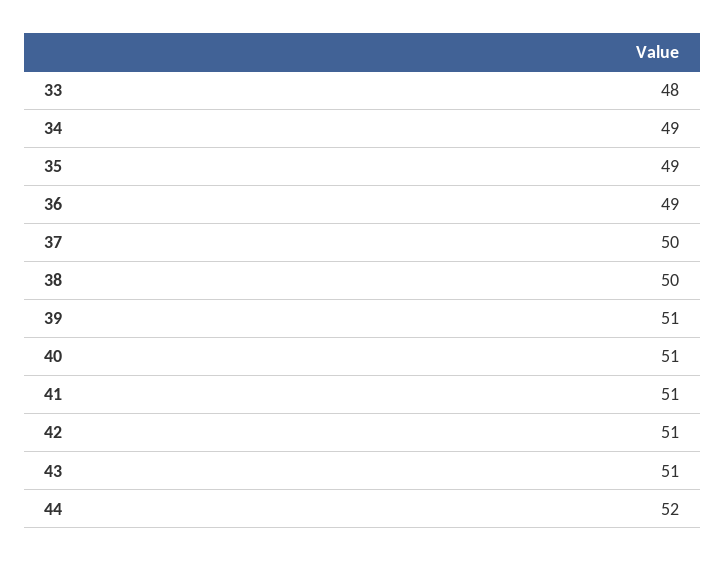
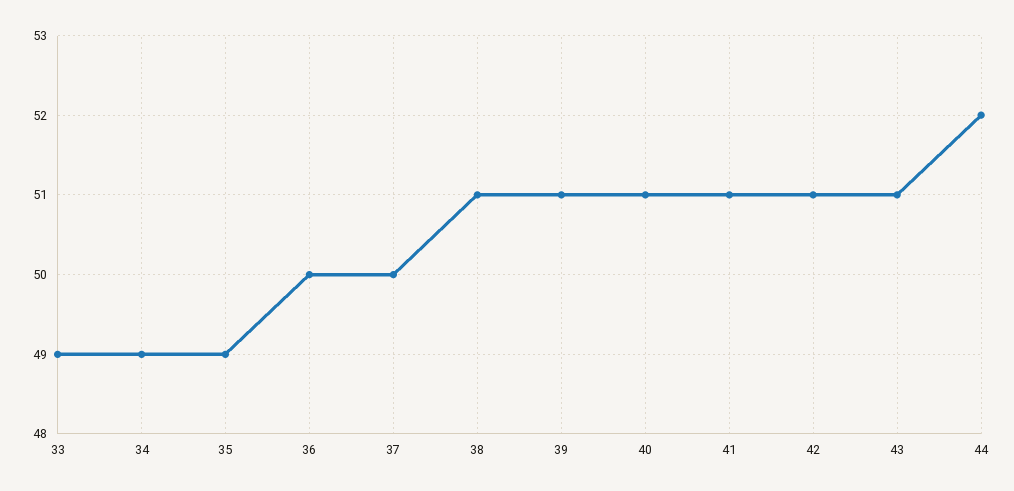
  {
-   "33": 48,
+   "33": 49,
    "34": 49,
    "35": 49,
-   "36": 49,
+   "36": 50,
    "37": 50,
-   "38": 50,
+   "38": 51,
    "39": 51,
    "40": 51,
    "41": 51,
    "42": 51,
    "43": 51,
    "44": 52
  }

